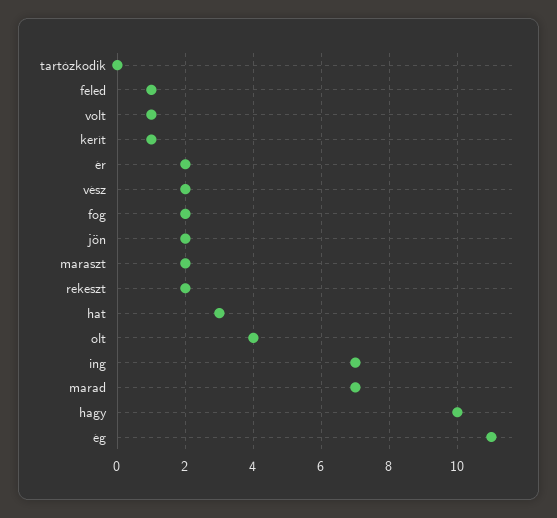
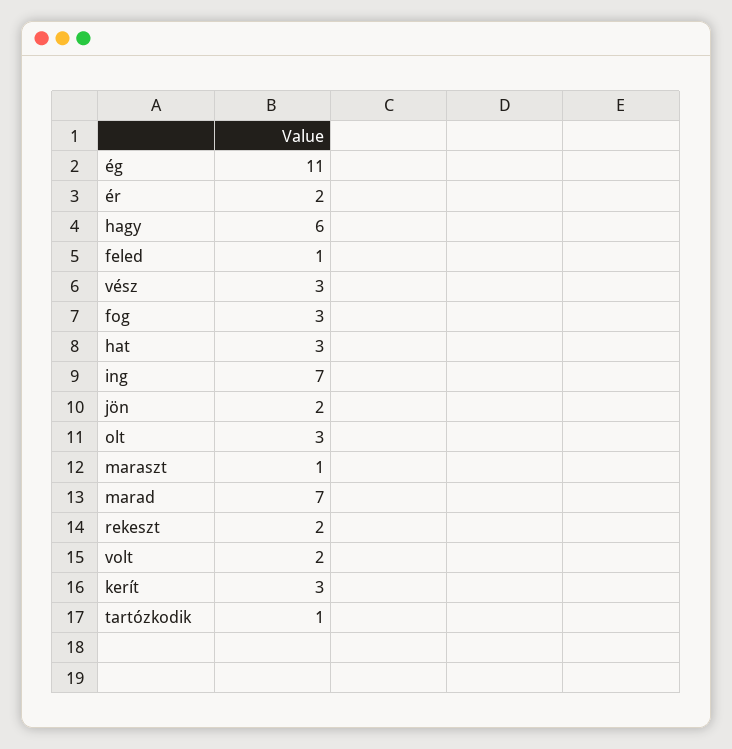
  {
-   "tartózkodik": 0,
+   "tartózkodik": 1,
    "feled": 1,
-   "volt": 1,
+   "volt": 2,
-   "kerít": 1,
+   "kerít": 3,
    "ér": 2,
-   "vész": 2,
+   "vész": 3,
-   "fog": 2,
+   "fog": 3,
    "jön": 2,
-   "maraszt": 2,
+   "maraszt": 1,
    "rekeszt": 2,
    "hat": 3,
-   "olt": 4,
+   "olt": 3,
    "ing": 7,
    "marad": 7,
-   "hagy": 10,
+   "hagy": 6,
    "ég": 11
  }

